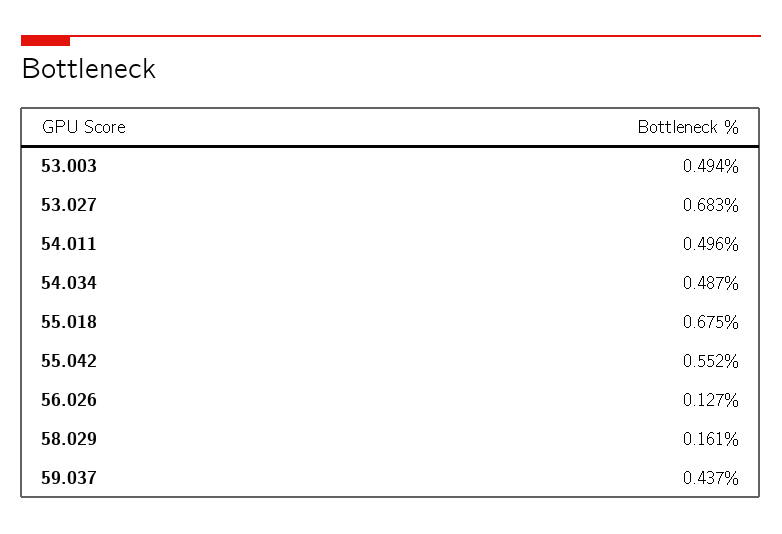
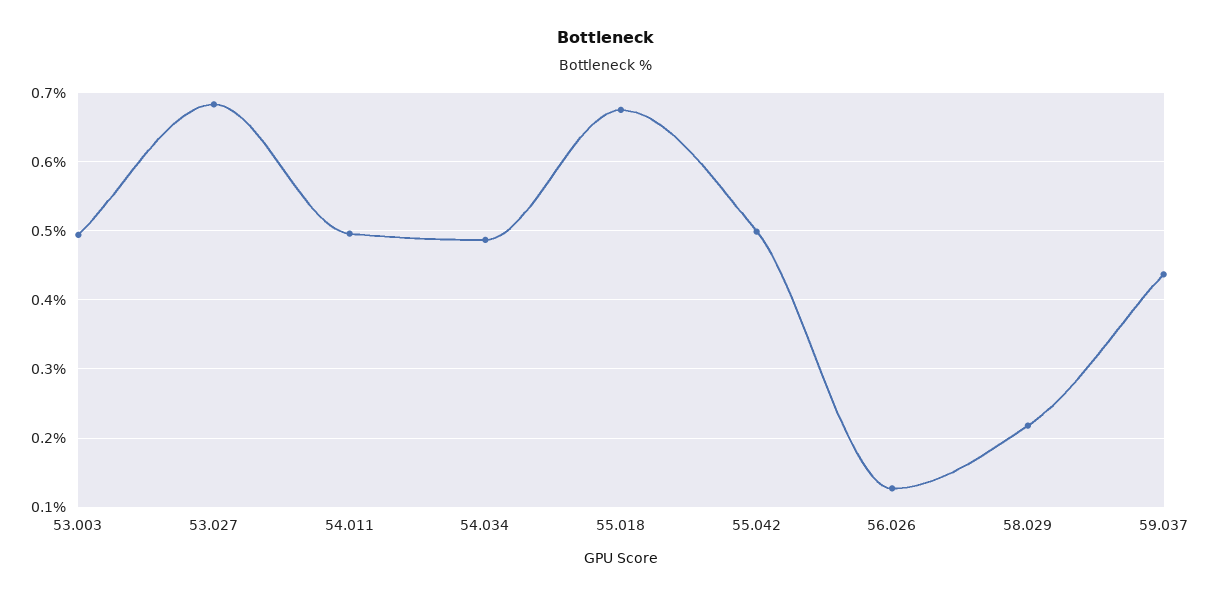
  {
    "53.003": 0.494,
    "53.027": 0.683,
    "54.011": 0.496,
    "54.034": 0.487,
    "55.018": 0.675,
-   "55.042": 0.552,
+   "55.042": 0.5,
    "56.026": 0.127,
-   "58.029": 0.161,
+   "58.029": 0.22,
    "59.037": 0.437
  }

